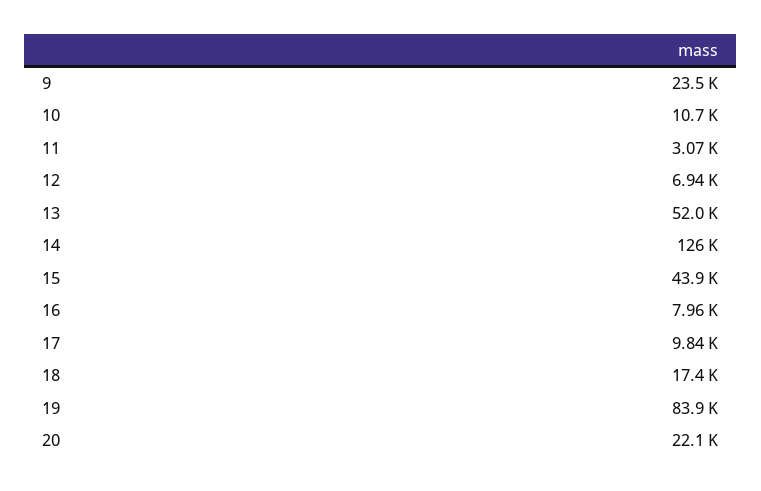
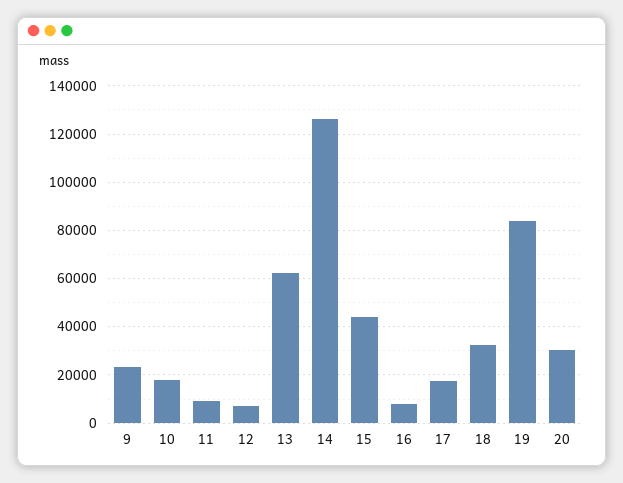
  {
    "9": 23500,
-   "10": 10700,
+   "10": 17500,
-   "11": 3070,
+   "11": 10000,
    "12": 6940,
-   "13": 52000,
+   "13": 62500,
    "14": 126000,
    "15": 43900,
    "16": 7960,
-   "17": 9840,
+   "17": 17500,
-   "18": 17400,
+   "18": 32500,
    "19": 83900,
-   "20": 22100
+   "20": 30000
  }

